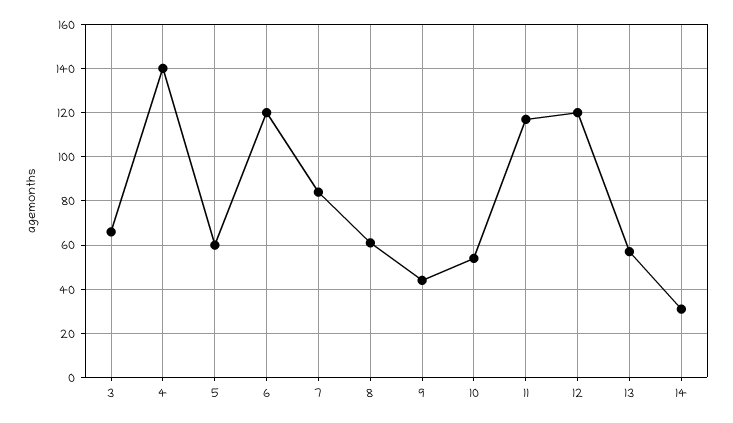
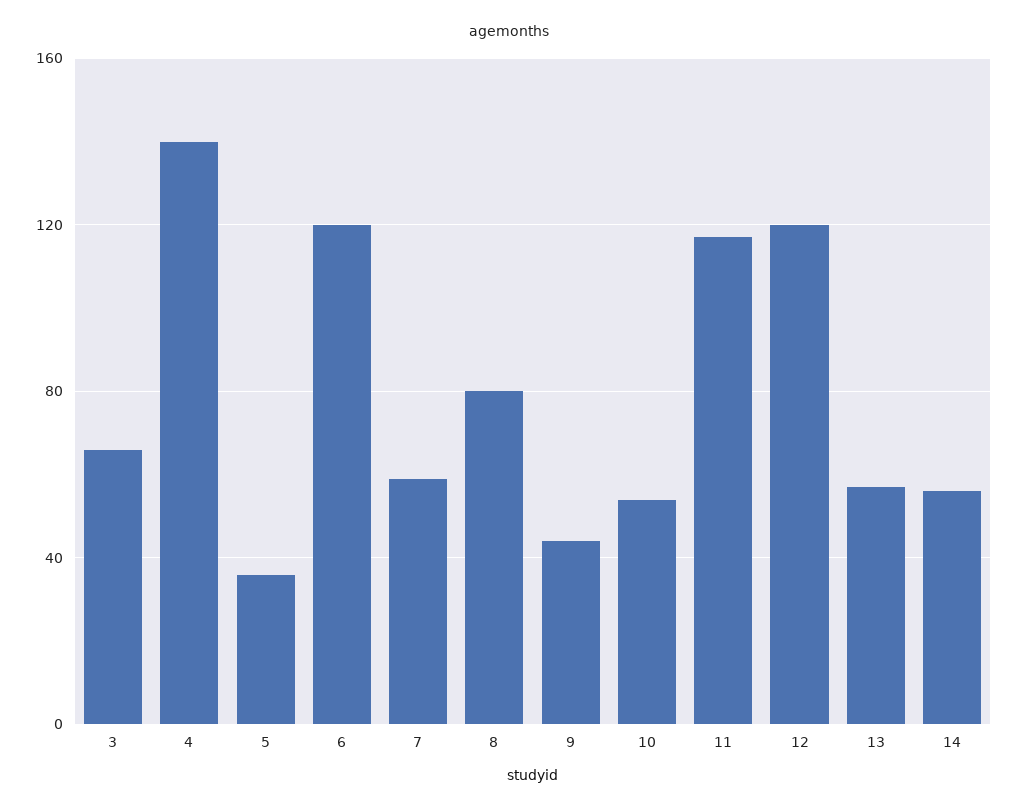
  {
    "3": 65,
    "4": 140,
-   "5": 60,
+   "5": 35,
    "6": 120,
-   "7": 85,
+   "7": 60,
-   "8": 60,
+   "8": 80,
    "9": 45,
    "10": 55,
    "11": 115,
    "12": 120,
    "13": 55,
-   "14": 30
+   "14": 55
  }

